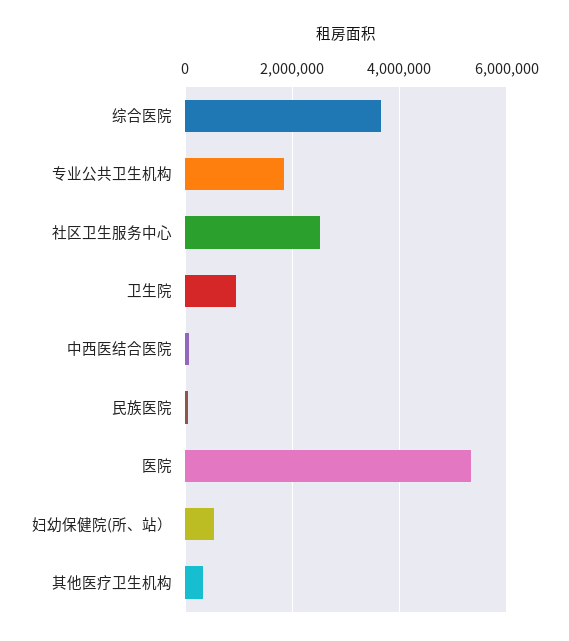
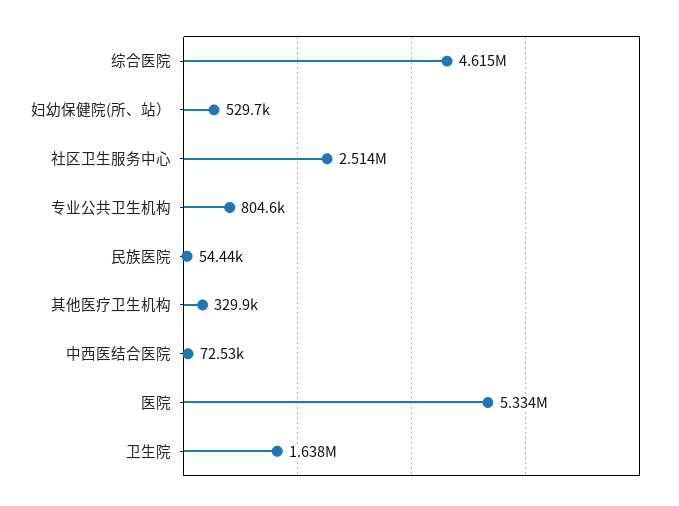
  {
-   "综合医院": 3600000,
+   "综合医院": 4615000,
-   "专业公共卫生机构": 1800000,
+   "专业公共卫生机构": 804600,
    "社区卫生服务中心": 2514000,
-   "卫生院": 1000000,
+   "卫生院": 1638000,
    "中西医结合医院": 72530,
    "民族医院": 54440,
    "医院": 5334000,
    "妇幼保健院(所、站）": 529700,
    "其他医疗卫生机构": 329900
  }

